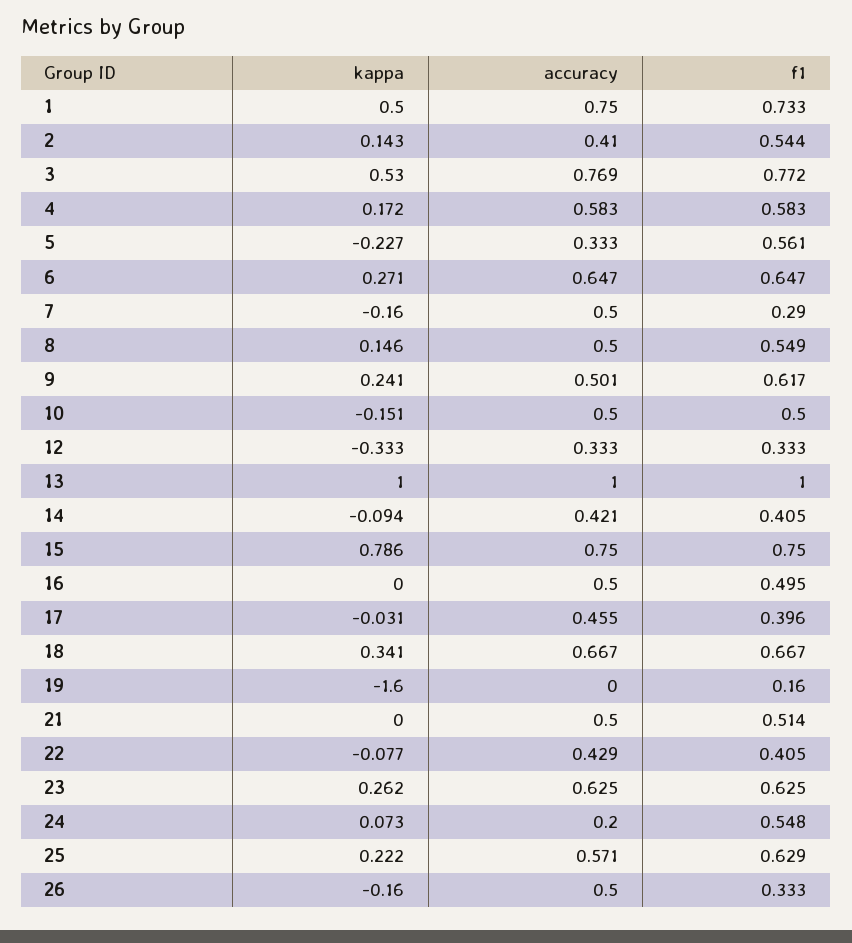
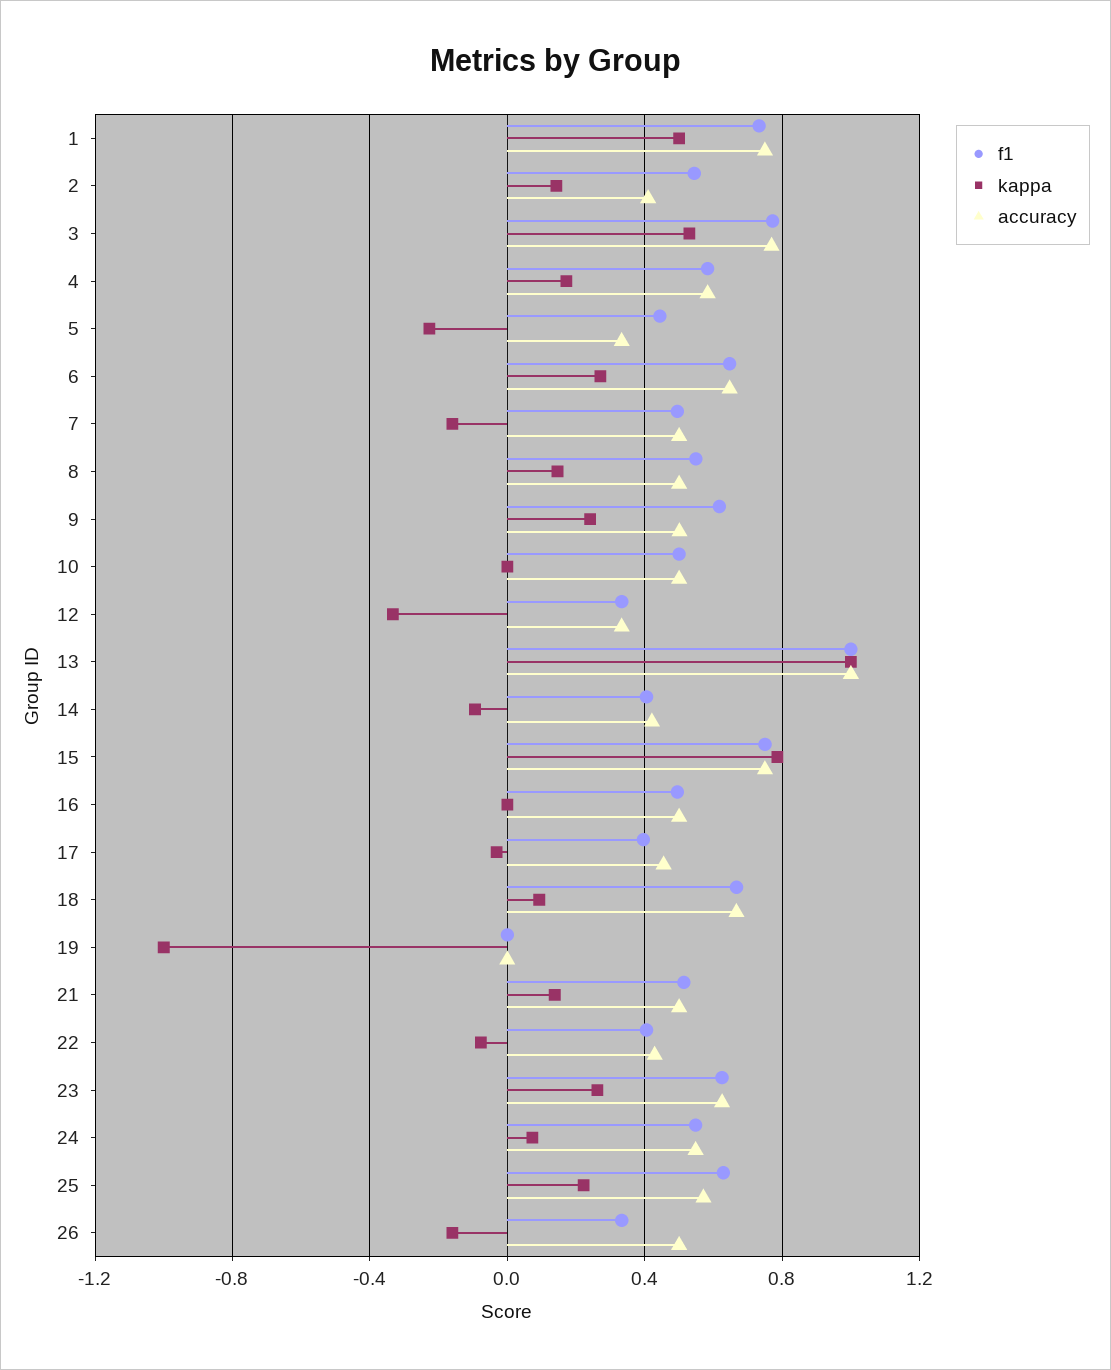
  {
    "kappa": {
      "1": 0.5,
      "2": 0.143,
      "3": 0.53,
      "4": 0.172,
      "5": -0.227,
      "6": 0.271,
      "7": -0.16,
      "8": 0.146,
      "9": 0.241,
-     "10": -0.151,
+     "10": 0,
      "12": -0.333,
      "13": 1,
      "14": -0.094,
      "15": 0.786,
      "16": 0,
      "17": -0.031,
-     "18": 0.341,
+     "18": 0.1,
-     "19": -1.6,
+     "19": -1,
-     "21": 0,
+     "21": 0.15,
      "22": -0.077,
      "23": 0.262,
      "24": 0.073,
      "25": 0.222,
      "26": -0.16
    },
    "accuracy": {
      "1": 0.75,
      "2": 0.41,
      "3": 0.769,
      "4": 0.583,
      "5": 0.333,
      "6": 0.647,
      "7": 0.5,
      "8": 0.5,
      "9": 0.501,
      "10": 0.5,
      "12": 0.333,
      "13": 1,
      "14": 0.421,
      "15": 0.75,
      "16": 0.5,
      "17": 0.455,
      "18": 0.667,
      "19": 0,
      "21": 0.5,
      "22": 0.429,
      "23": 0.625,
-     "24": 0.2,
+     "24": 0.55,
      "25": 0.571,
      "26": 0.5
    },
    "f1": {
      "1": 0.733,
      "2": 0.544,
      "3": 0.772,
      "4": 0.583,
-     "5": 0.561,
+     "5": 0.45,
      "6": 0.647,
-     "7": 0.29,
+     "7": 0.5,
      "8": 0.549,
      "9": 0.617,
      "10": 0.5,
      "12": 0.333,
      "13": 1,
      "14": 0.405,
      "15": 0.75,
      "16": 0.495,
      "17": 0.396,
      "18": 0.667,
-     "19": 0.16,
+     "19": 0,
      "21": 0.514,
      "22": 0.405,
      "23": 0.625,
      "24": 0.548,
      "25": 0.629,
      "26": 0.333
    }
  }

